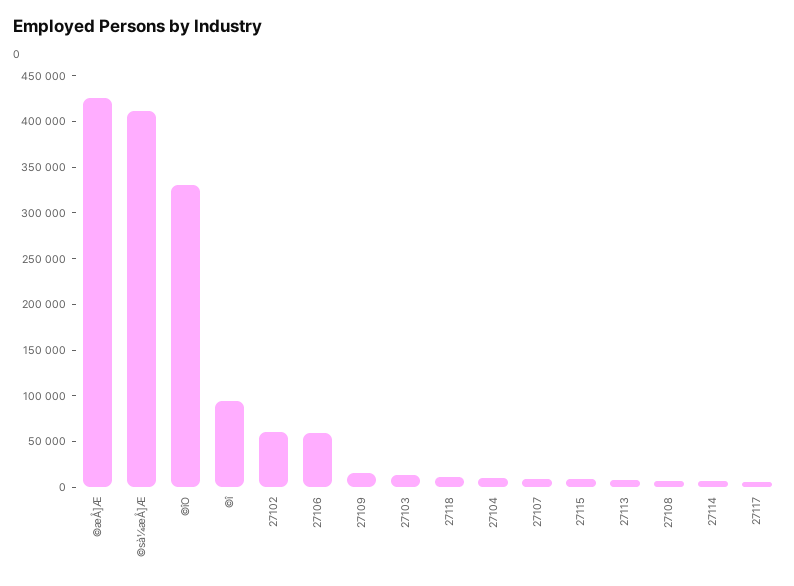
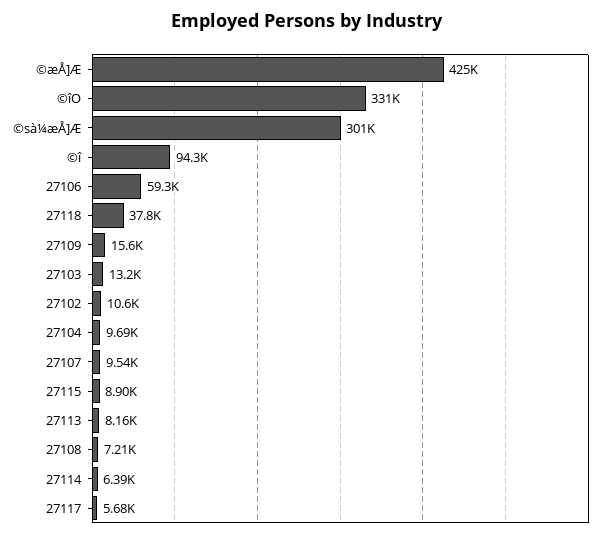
  {
    "©æÅ]Æ": 425000,
-   "©sà¼æÅ]Æ": 410000,
+   "©sà¼æÅ]Æ": 301000,
    "©îO": 331000,
    "©î": 94300,
-   "27102": 60000,
+   "27102": 10600,
    "27106": 59300,
    "27109": 15600,
    "27103": 13200,
-   "27118": 10000,
+   "27118": 37800,
    "27104": 9690,
    "27107": 9540,
    "27115": 8900,
    "27113": 8160,
    "27108": 7210,
    "27114": 6390,
    "27117": 5680
  }

